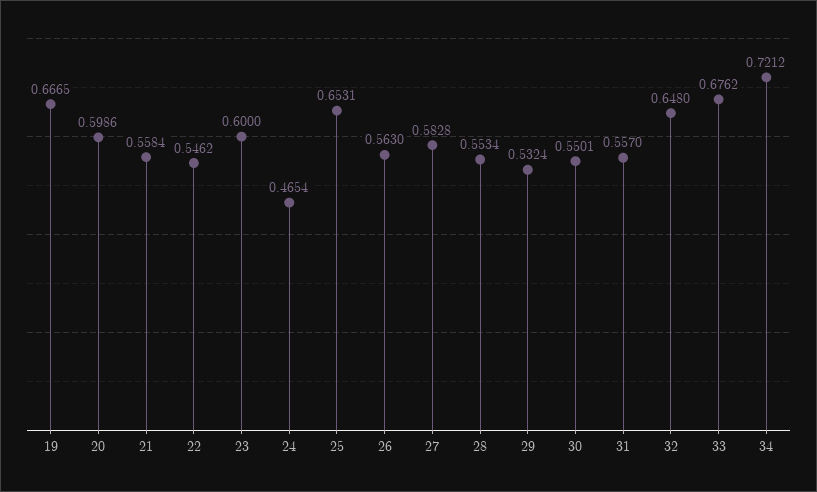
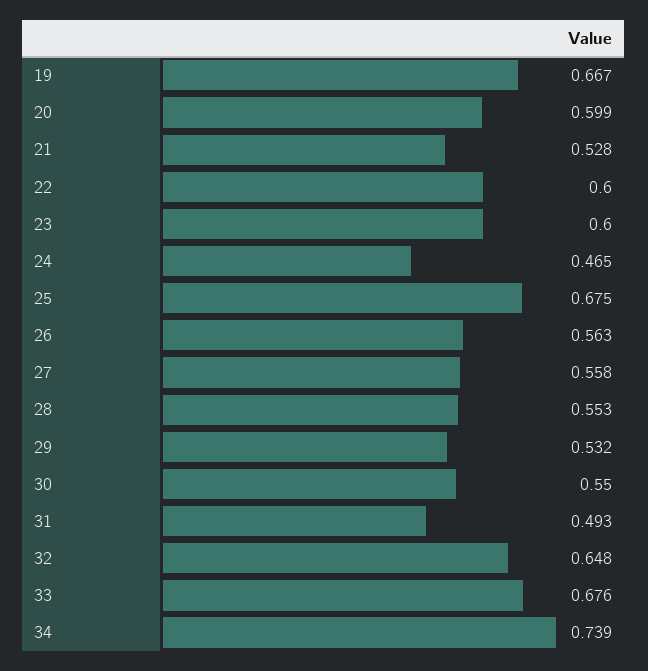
  {
    "19": 0.6665,
    "20": 0.5986,
-   "21": 0.5584,
+   "21": 0.528,
-   "22": 0.5462,
+   "22": 0.6,
    "23": 0.6,
    "24": 0.4654,
-   "25": 0.6531,
+   "25": 0.675,
    "26": 0.563,
-   "27": 0.5828,
+   "27": 0.558,
    "28": 0.5534,
    "29": 0.5324,
    "30": 0.5501,
-   "31": 0.557,
+   "31": 0.493,
    "32": 0.648,
    "33": 0.6762,
-   "34": 0.7212
+   "34": 0.739
  }

